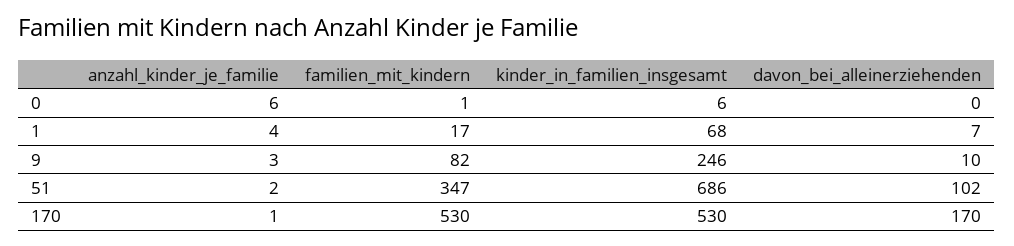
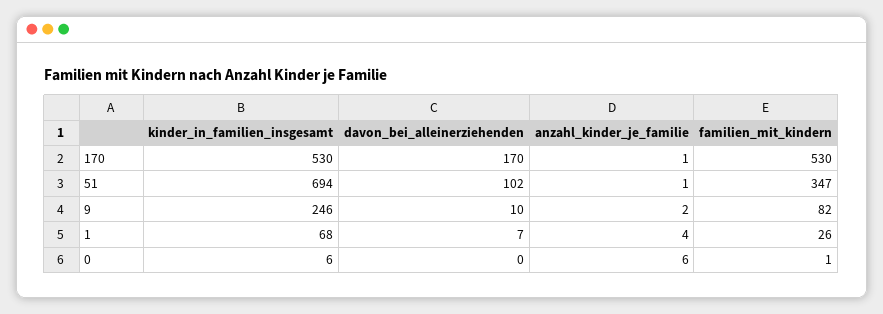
  {
    "anzahl_kinder_je_familie": {
      "0": 6,
      "1": 4,
-     "9": 3,
+     "9": 2,
-     "51": 2,
+     "51": 1,
      "170": 1
    },
    "familien_mit_kindern": {
      "0": 1,
-     "1": 17,
+     "1": 26,
      "9": 82,
      "51": 347,
      "170": 530
    },
    "kinder_in_familien_insgesamt": {
      "0": 6,
      "1": 68,
      "9": 246,
-     "51": 686,
+     "51": 694,
      "170": 530
    },
    "davon_bei_alleinerziehenden": {
      "0": 0,
      "1": 7,
      "9": 10,
      "51": 102,
      "170": 170
    }
  }

